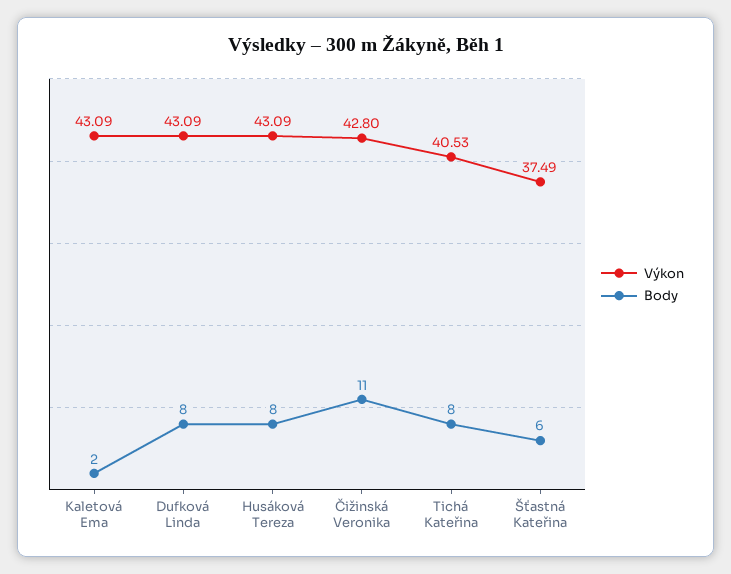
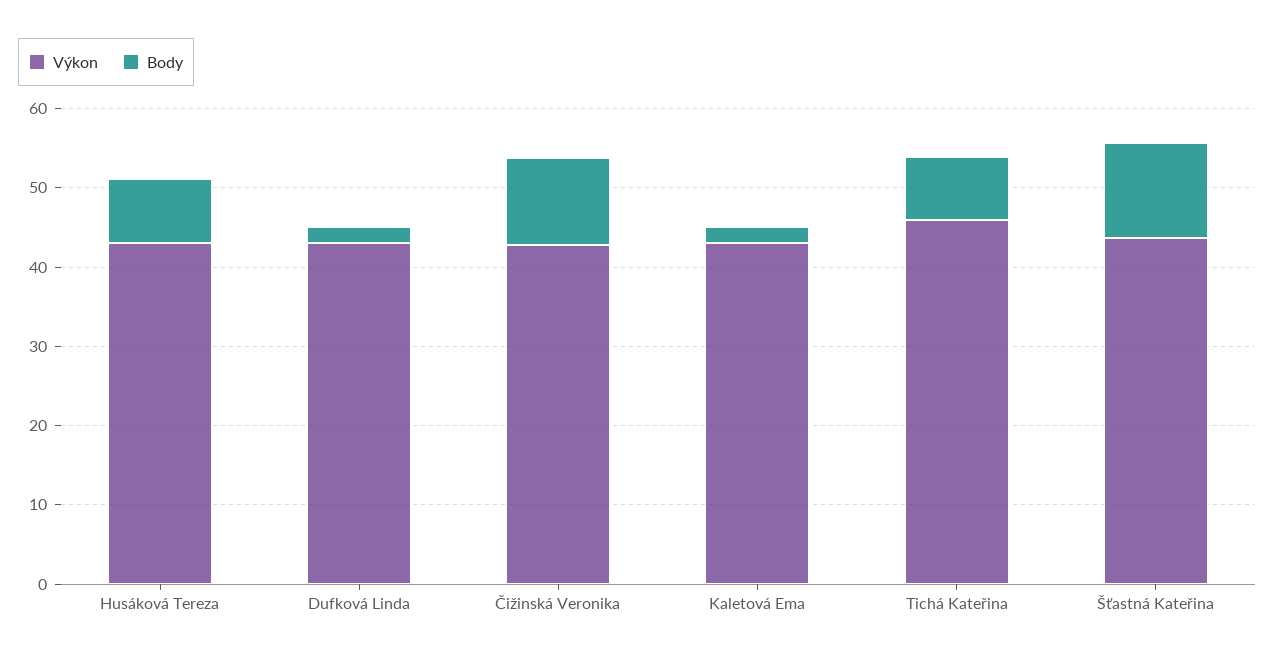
  {
    "Výkon": {
      "Kaletová Ema": 43.09,
      "Dufková Linda": 43.09,
      "Husáková Tereza": 43.09,
      "Čižinská Veronika": 42.8,
-     "Tichá Kateřina": 40.53,
+     "Tichá Kateřina": 46,
-     "Šťastná Kateřina": 37.49
+     "Šťastná Kateřina": 44
    },
    "Body": {
      "Kaletová Ema": 2,
-     "Dufková Linda": 8,
+     "Dufková Linda": 2,
      "Husáková Tereza": 8,
      "Čižinská Veronika": 11,
      "Tichá Kateřina": 8,
-     "Šťastná Kateřina": 6
+     "Šťastná Kateřina": 12
    }
  }

